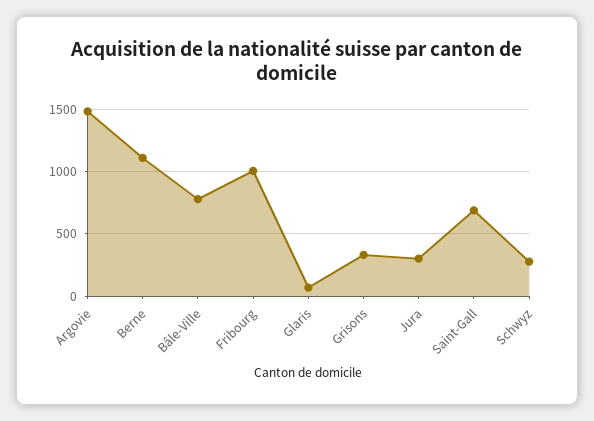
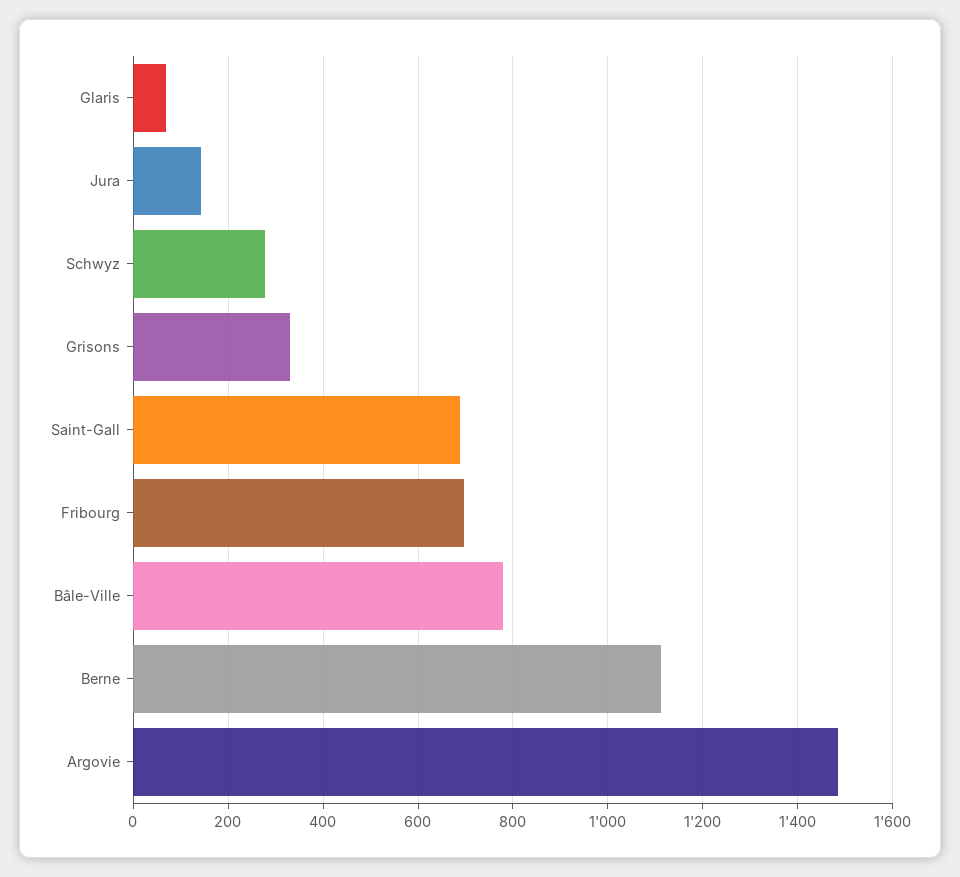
  {
    "Argovie": 1480,
    "Berne": 1120,
    "Bâle-Ville": 780,
-   "Fribourg": 1000,
+   "Fribourg": 700,
    "Glaris": 60,
    "Grisons": 340,
-   "Jura": 300,
+   "Jura": 140,
    "Saint-Gall": 680,
    "Schwyz": 280
  }

